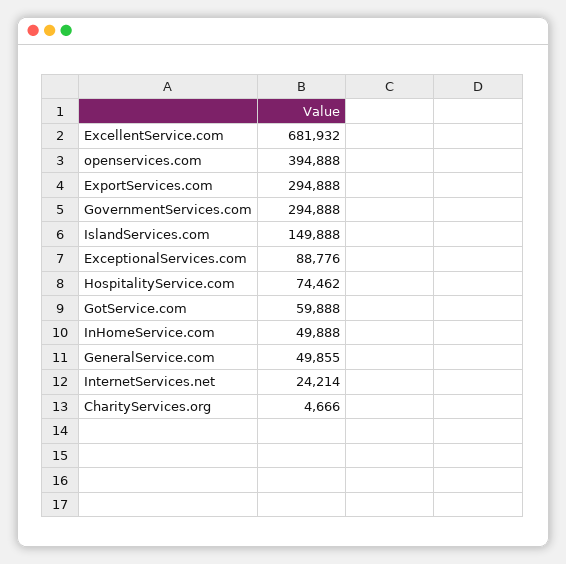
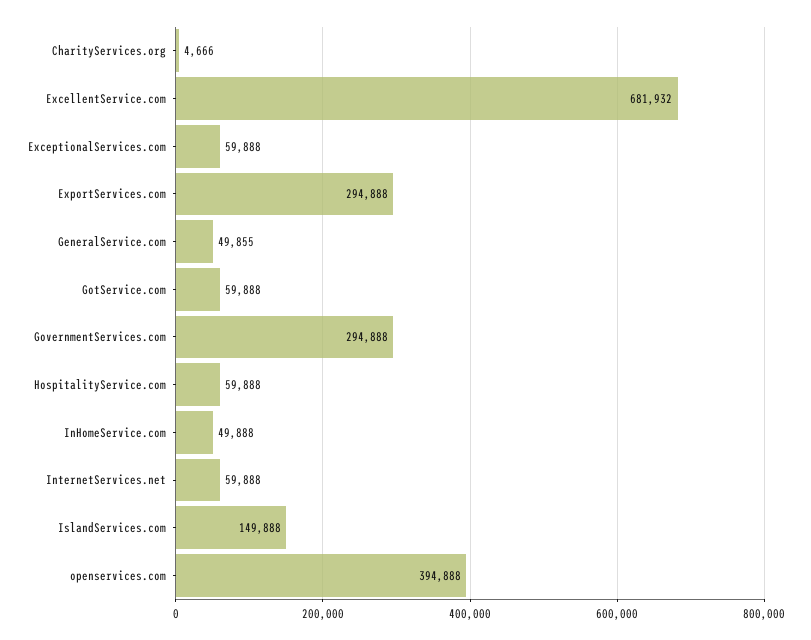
  {
    "ExcellentService.com": 681932,
    "openservices.com": 394888,
    "ExportServices.com": 294888,
    "GovernmentServices.com": 294888,
    "IslandServices.com": 149888,
-   "ExceptionalServices.com": 88776,
+   "ExceptionalServices.com": 59888,
-   "HospitalityService.com": 74462,
+   "HospitalityService.com": 59888,
    "GotService.com": 59888,
    "InHomeService.com": 49888,
    "GeneralService.com": 49855,
-   "InternetServices.net": 24214,
+   "InternetServices.net": 59888,
    "CharityServices.org": 4666
  }

